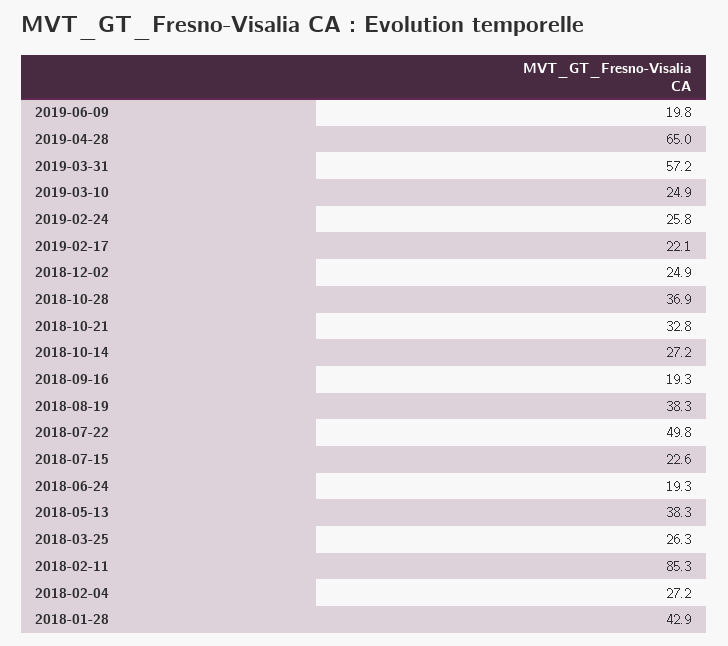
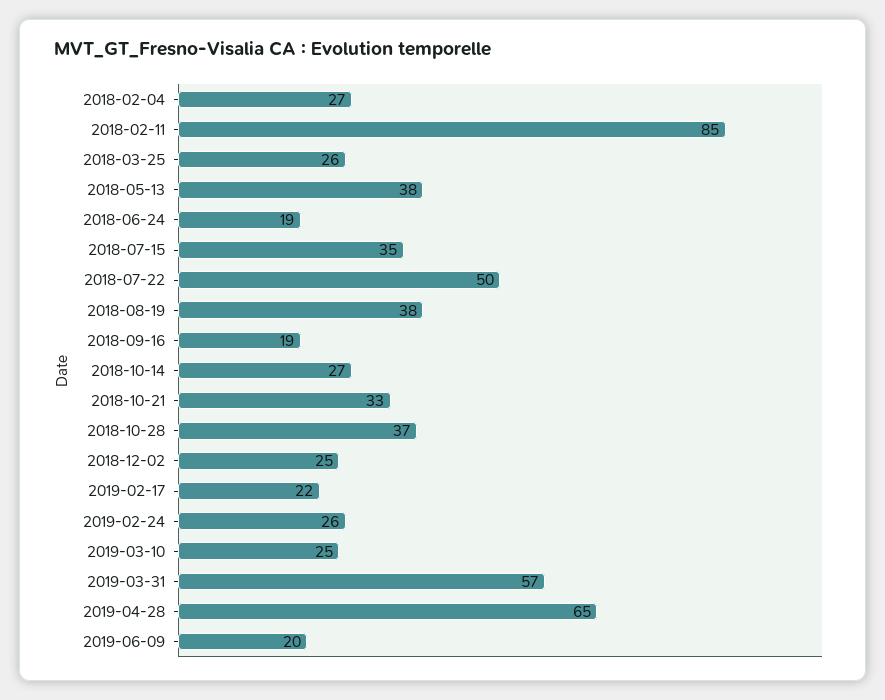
  {
    "2019-06-09": 19.8,
    "2019-04-28": 65,
    "2019-03-31": 57.2,
    "2019-03-10": 24.9,
    "2019-02-24": 25.8,
    "2019-02-17": 22.1,
    "2018-12-02": 24.9,
    "2018-10-28": 36.9,
    "2018-10-21": 32.8,
    "2018-10-14": 27.2,
    "2018-09-16": 19.3,
    "2018-08-19": 38.3,
    "2018-07-22": 49.8,
-   "2018-07-15": 22.6,
+   "2018-07-15": 35,
    "2018-06-24": 19.3,
    "2018-05-13": 38.3,
    "2018-03-25": 26.3,
    "2018-02-11": 85.3,
-   "2018-02-04": 27.2,
+   "2018-02-04": 27.2
-   "2018-01-28": 42.9
  }

